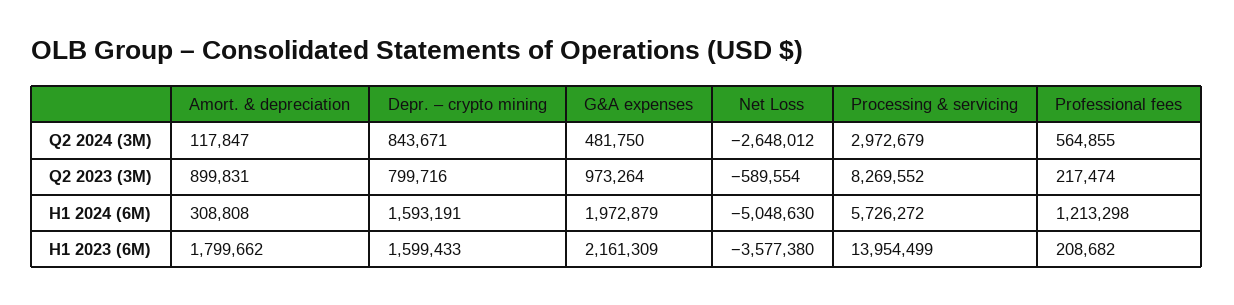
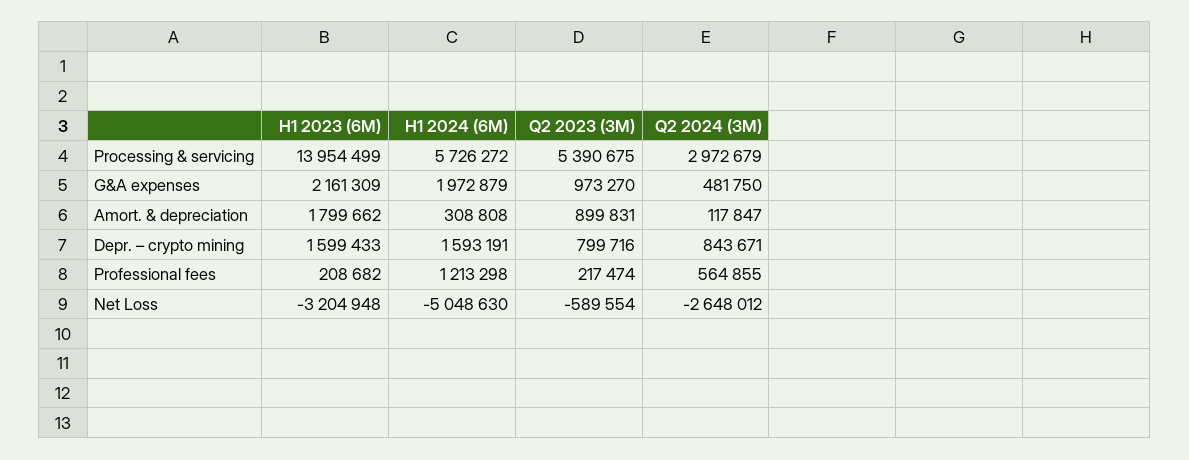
  {
    "Amort. & depreciation": {
      "Q2 2024 (3M)": 117847,
      "Q2 2023 (3M)": 899831,
      "H1 2024 (6M)": 308808,
      "H1 2023 (6M)": 1799662
    },
    "Depr. – crypto mining": {
      "Q2 2024 (3M)": 843671,
      "Q2 2023 (3M)": 799716,
      "H1 2024 (6M)": 1593191,
      "H1 2023 (6M)": 1599433
    },
    "G&A expenses": {
      "Q2 2024 (3M)": 481750,
-     "Q2 2023 (3M)": 973264,
+     "Q2 2023 (3M)": 973270,
      "H1 2024 (6M)": 1972879,
      "H1 2023 (6M)": 2161309
    },
    "Net Loss": {
      "Q2 2024 (3M)": -2648012,
      "Q2 2023 (3M)": -589554,
      "H1 2024 (6M)": -5048630,
-     "H1 2023 (6M)": -3577380
+     "H1 2023 (6M)": -3204948
    },
    "Processing & servicing": {
      "Q2 2024 (3M)": 2972679,
-     "Q2 2023 (3M)": 8269552,
+     "Q2 2023 (3M)": 5390675,
      "H1 2024 (6M)": 5726272,
      "H1 2023 (6M)": 13954499
    },
    "Professional fees": {
      "Q2 2024 (3M)": 564855,
      "Q2 2023 (3M)": 217474,
      "H1 2024 (6M)": 1213298,
      "H1 2023 (6M)": 208682
    }
  }

